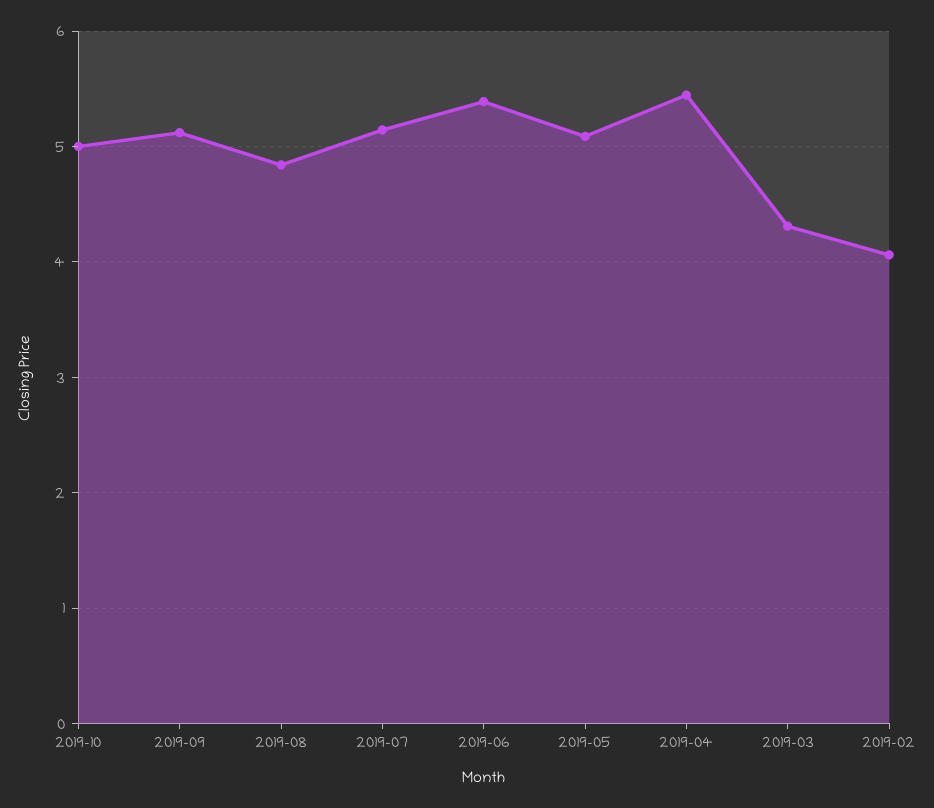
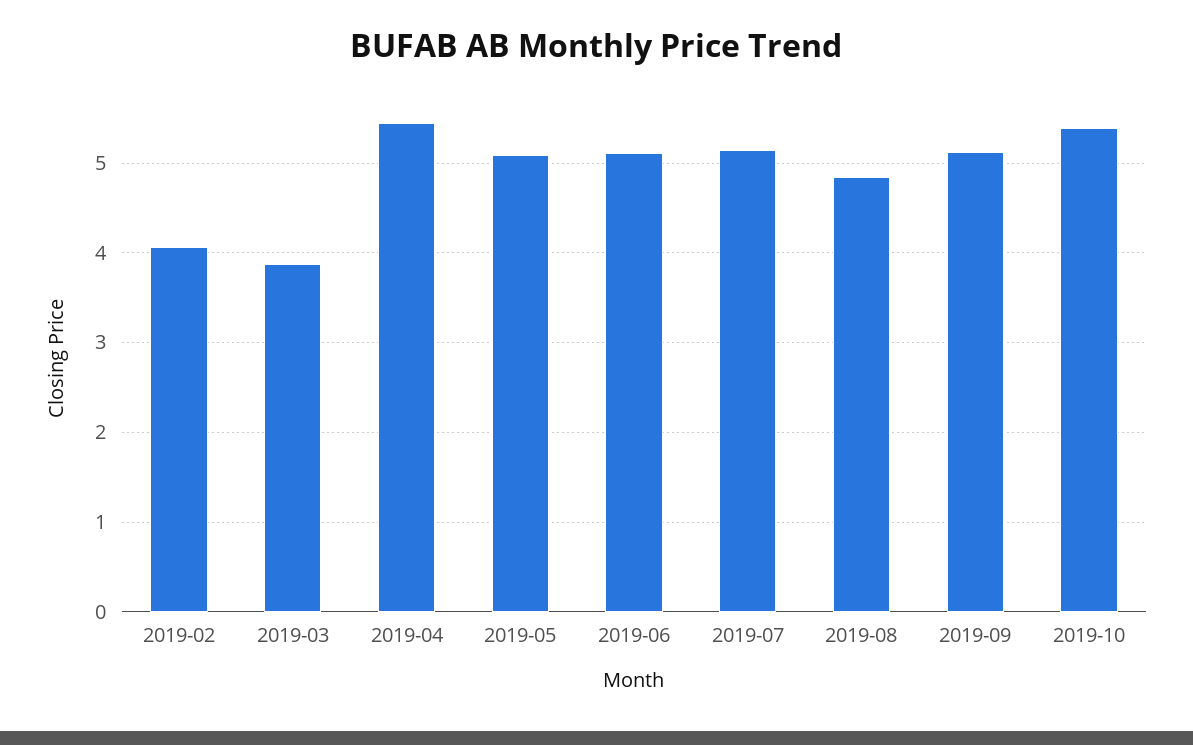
  {
-   "2019-10": 5,
+   "2019-10": 5.4,
    "2019-09": 5.1,
    "2019-08": 4.8,
    "2019-07": 5.1,
-   "2019-06": 5.4,
+   "2019-06": 5.1,
    "2019-05": 5.1,
    "2019-04": 5.4,
-   "2019-03": 4.3,
+   "2019-03": 3.9,
    "2019-02": 4.1
  }

